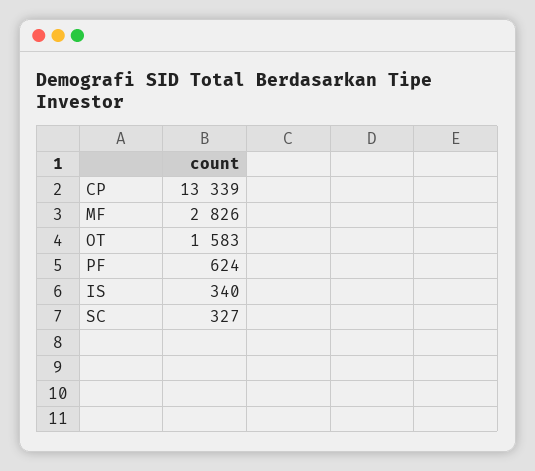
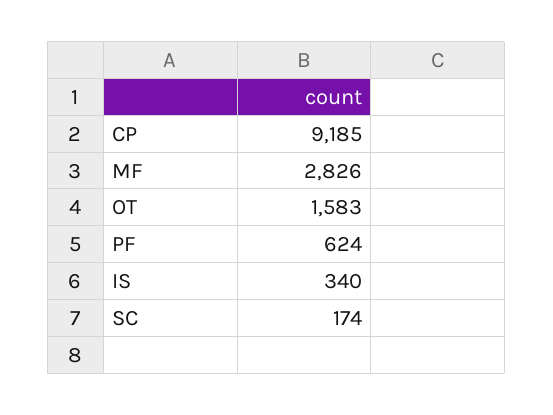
  {
-   "CP": 13339,
+   "CP": 9185,
    "MF": 2826,
    "OT": 1583,
    "PF": 624,
    "IS": 340,
-   "SC": 327
+   "SC": 174
  }

